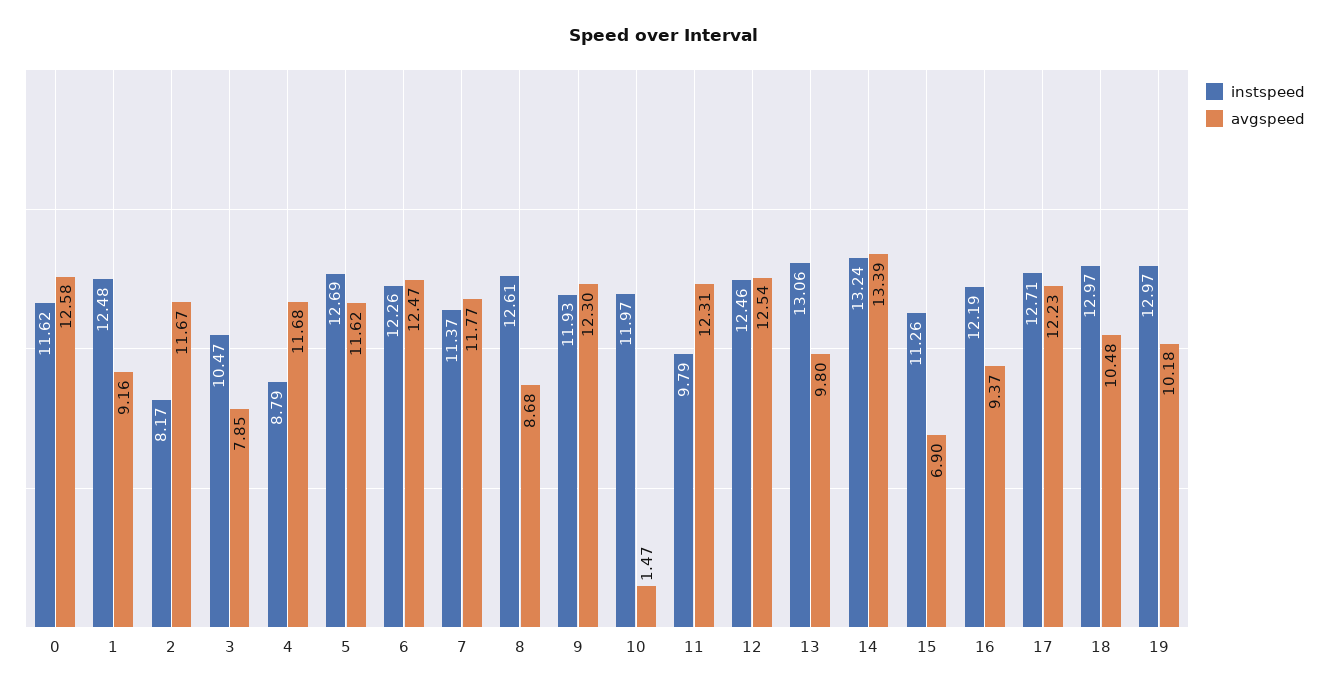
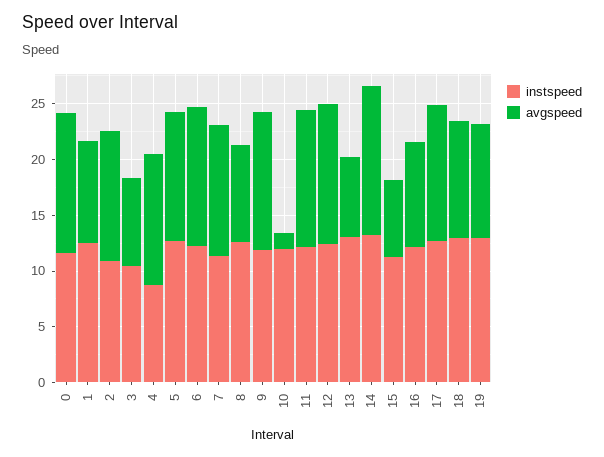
  {
    "instspeed": {
      "0": 11.62,
      "1": 12.48,
-     "2": 8.17,
+     "2": 11,
      "3": 10.47,
      "4": 8.79,
      "5": 12.69,
      "6": 12.26,
      "7": 11.37,
      "8": 12.61,
      "9": 11.93,
      "10": 11.97,
-     "11": 9.79,
+     "11": 12,
      "12": 12.46,
      "13": 13.06,
      "14": 13.24,
      "15": 11.26,
      "16": 12.19,
      "17": 12.71,
      "18": 12.97,
      "19": 12.97
    },
    "avgspeed": {
      "0": 12.58,
      "1": 9.16,
      "2": 11.67,
      "3": 7.85,
      "4": 11.68,
      "5": 11.62,
      "6": 12.47,
      "7": 11.77,
      "8": 8.68,
      "9": 12.3,
      "10": 1.47,
      "11": 12.31,
      "12": 12.54,
-     "13": 9.8,
+     "13": 7,
      "14": 13.39,
      "15": 6.9,
      "16": 9.37,
      "17": 12.23,
      "18": 10.48,
      "19": 10.18
    }
  }

